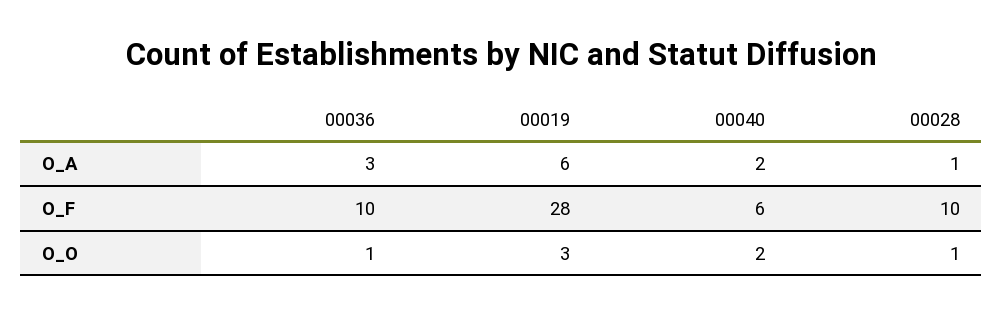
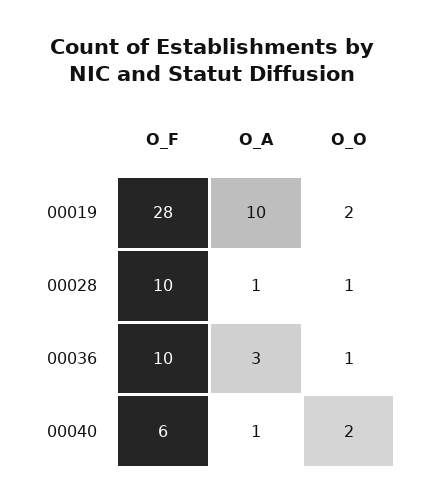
  {
    "00036": {
      "O_A": 3,
      "O_F": 10,
      "O_O": 1
    },
    "00019": {
-     "O_A": 6,
+     "O_A": 10,
      "O_F": 28,
-     "O_O": 3
+     "O_O": 2
    },
    "00040": {
-     "O_A": 2,
+     "O_A": 1,
      "O_F": 6,
      "O_O": 2
    },
    "00028": {
      "O_A": 1,
      "O_F": 10,
      "O_O": 1
    }
  }

